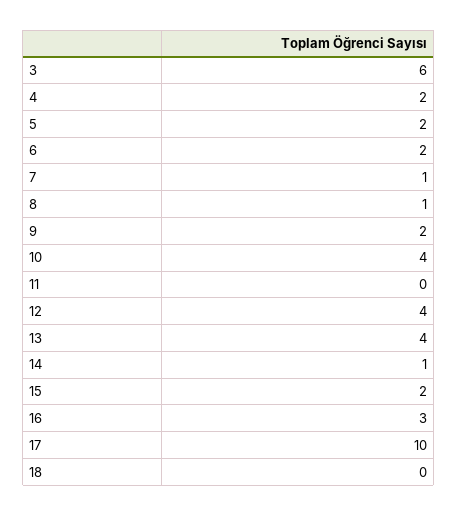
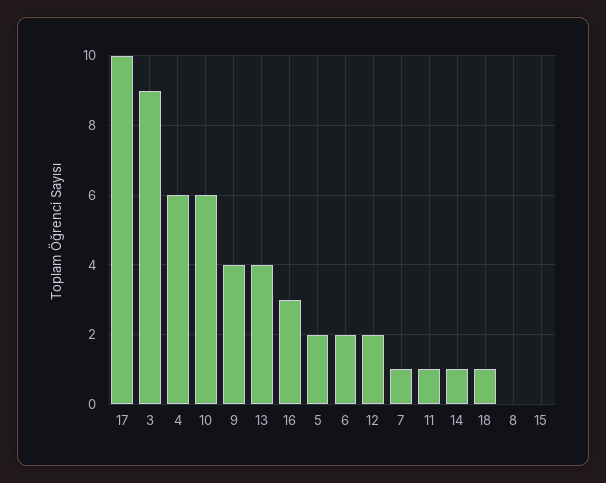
  {
-   "3": 6,
+   "3": 9,
-   "4": 2,
+   "4": 6,
    "5": 2,
    "6": 2,
    "7": 1,
-   "8": 1,
+   "8": 0,
-   "9": 2,
+   "9": 4,
-   "10": 4,
+   "10": 6,
-   "11": 0,
+   "11": 1,
-   "12": 4,
+   "12": 2,
    "13": 4,
    "14": 1,
-   "15": 2,
+   "15": 0,
    "16": 3,
    "17": 10,
-   "18": 0
+   "18": 1
  }

